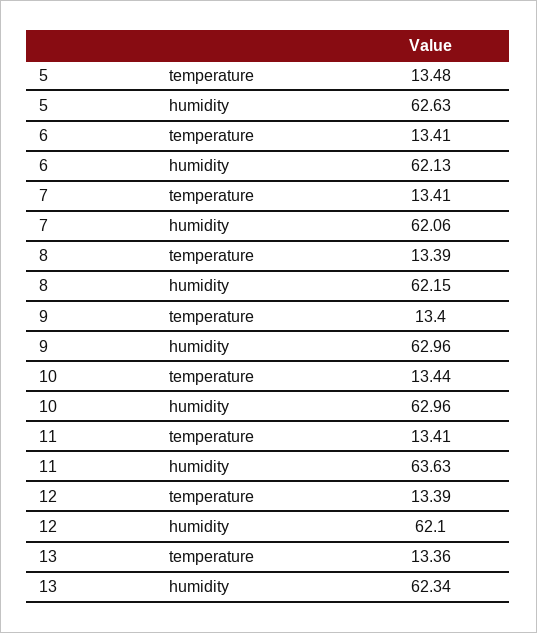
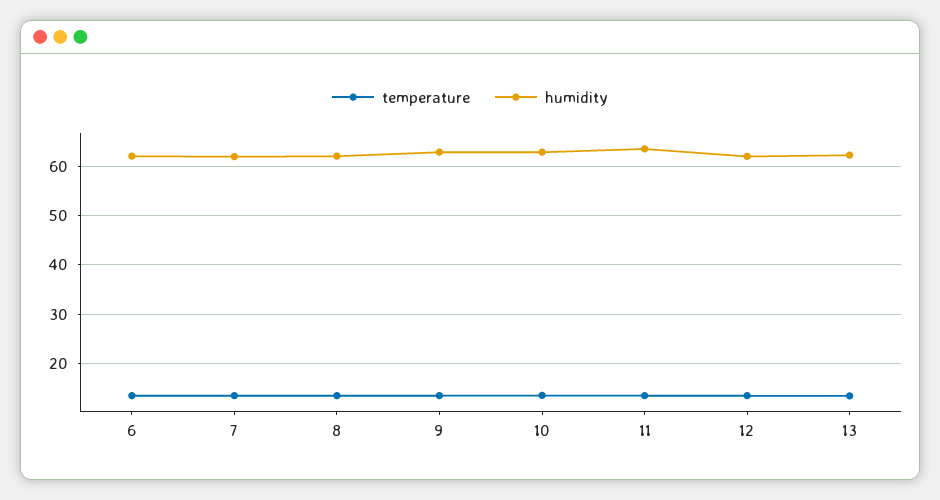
  {
    "temperature": {
-     "5": 13.48,
      "6": 13.41,
      "7": 13.41,
      "8": 13.39,
      "9": 13.4,
      "10": 13.44,
      "11": 13.41,
      "12": 13.39,
      "13": 13.36
    },
    "humidity": {
-     "5": 62.63,
      "6": 62.13,
      "7": 62.06,
      "8": 62.15,
      "9": 62.96,
      "10": 62.96,
      "11": 63.63,
      "12": 62.1,
      "13": 62.34
    }
  }

